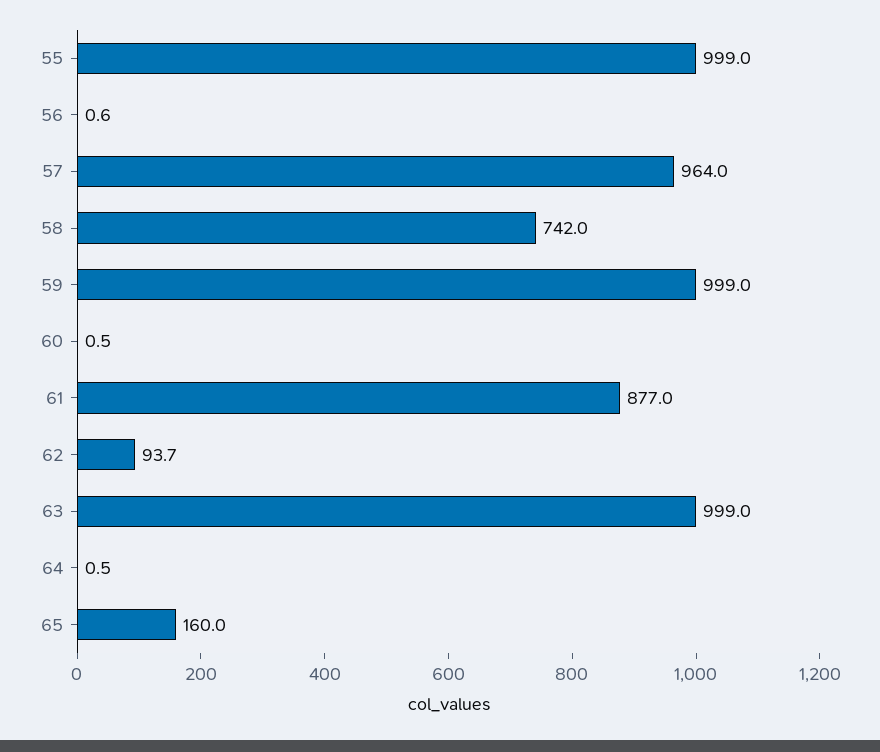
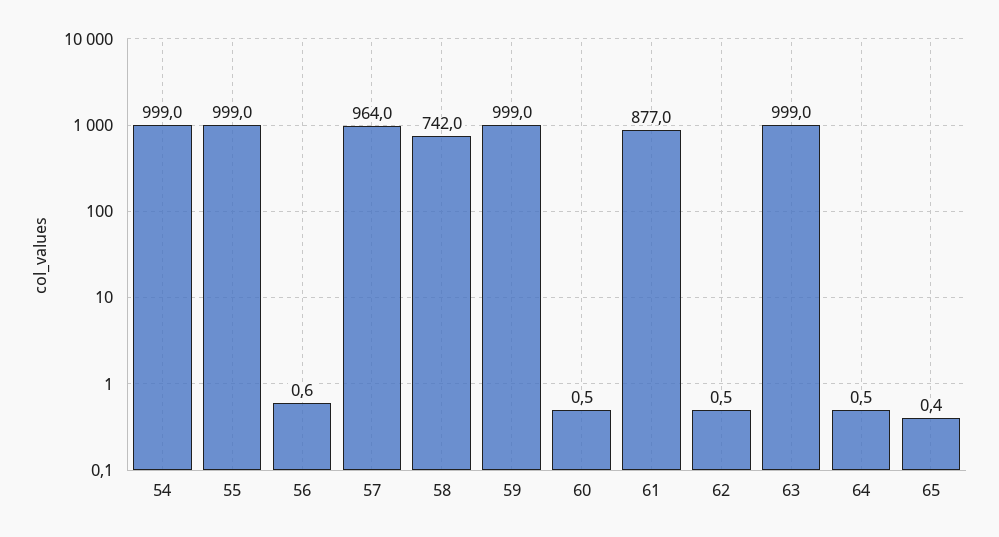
  {
    "55": 999,
    "56": 0.6,
    "57": 964,
    "58": 742,
    "59": 999,
    "60": 0.5,
    "61": 877,
-   "62": 93.7,
+   "62": 0.5,
    "63": 999,
    "64": 0.5,
-   "65": 160
+   "65": 0.4,
+   "54": 999
  }

